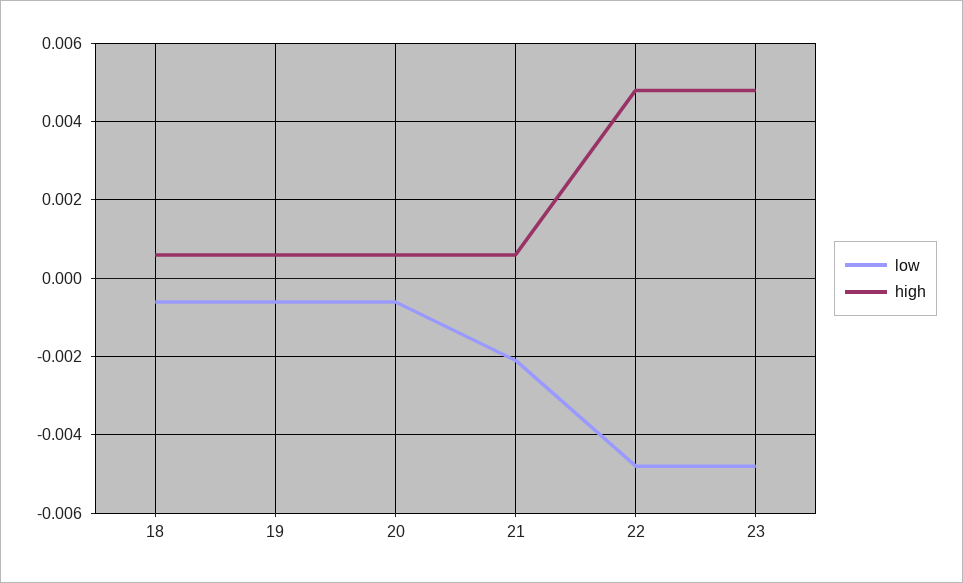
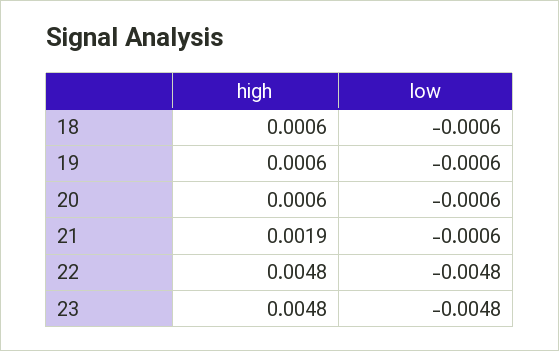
  {
    "low": {
      "18": -0.0006,
      "19": -0.0006,
      "20": -0.0006,
-     "21": -0.002,
+     "21": -0.0006,
      "22": -0.0048,
      "23": -0.0048
    },
    "high": {
      "18": 0.0006,
      "19": 0.0006,
      "20": 0.0006,
-     "21": 0.0005,
+     "21": 0.0019,
      "22": 0.0048,
      "23": 0.0048
    }
  }

